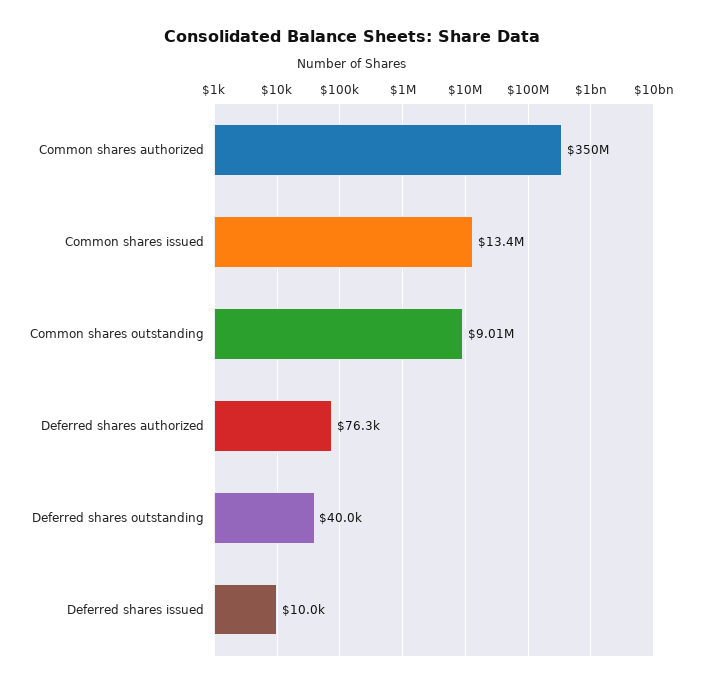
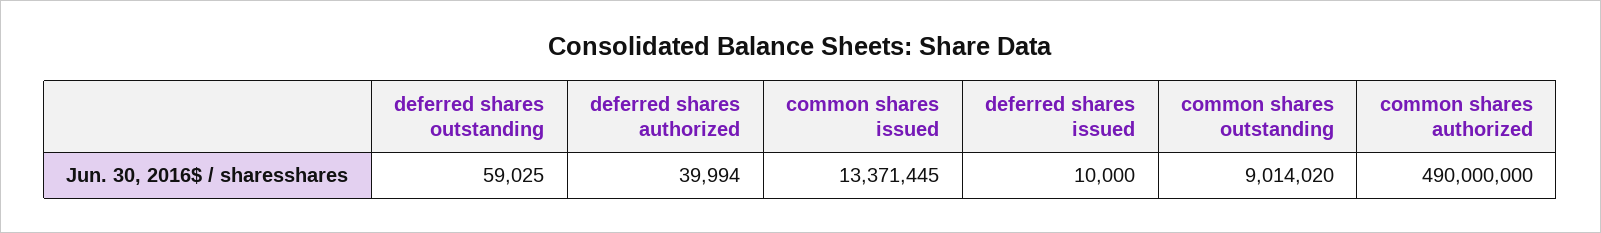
  {
-   "Common shares authorized": 350000000,
+   "Common shares authorized": 490000000,
    "Common shares issued": 13371445,
    "Common shares outstanding": 9014020,
-   "Deferred shares authorized": 76300,
+   "Deferred shares authorized": 39994,
-   "Deferred shares outstanding": 40000,
+   "Deferred shares outstanding": 59025,
    "Deferred shares issued": 10000
  }

